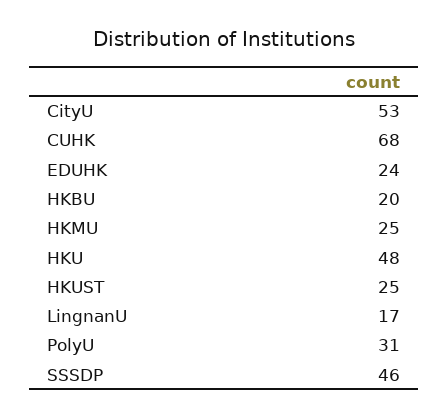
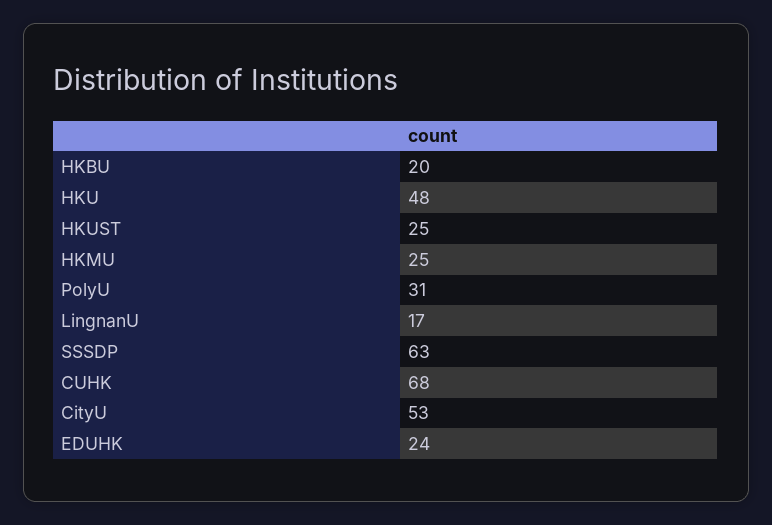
  {
    "CityU": 53,
    "CUHK": 68,
    "EDUHK": 24,
    "HKBU": 20,
    "HKMU": 25,
    "HKU": 48,
    "HKUST": 25,
    "LingnanU": 17,
    "PolyU": 31,
-   "SSSDP": 46
+   "SSSDP": 63
  }

